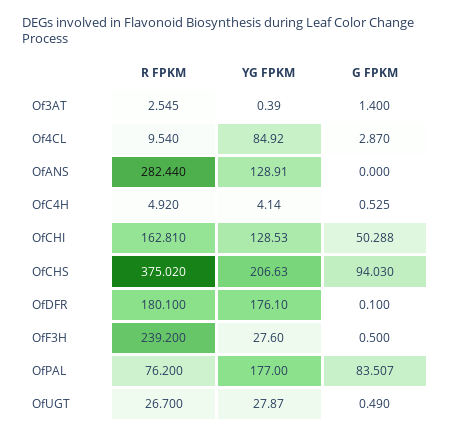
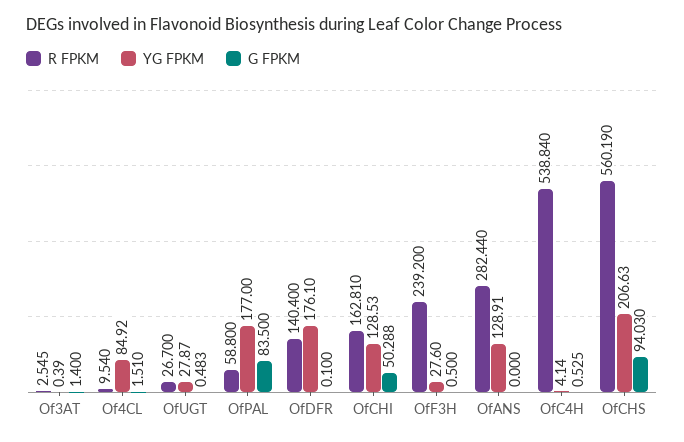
  {
    "R FPKM": {
      "Of3AT": 2.545,
      "Of4CL": 9.54,
      "OfANS": 282.44,
-     "OfC4H": 4.92,
+     "OfC4H": 538.84,
      "OfCHI": 162.81,
-     "OfCHS": 375.02,
+     "OfCHS": 560.19,
-     "OfDFR": 180.1,
+     "OfDFR": 140.4,
      "OfF3H": 239.2,
-     "OfPAL": 76.2,
+     "OfPAL": 58.8,
      "OfUGT": 26.7
    },
    "YG FPKM": {
      "Of3AT": 0.39,
      "Of4CL": 84.92,
      "OfANS": 128.91,
      "OfC4H": 4.14,
      "OfCHI": 128.53,
      "OfCHS": 206.63,
      "OfDFR": 176.1,
      "OfF3H": 27.6,
      "OfPAL": 177,
      "OfUGT": 27.87
    },
    "G FPKM": {
      "Of3AT": 1.4,
-     "Of4CL": 2.87,
+     "Of4CL": 1.51,
      "OfANS": 0,
      "OfC4H": 0.525,
      "OfCHI": 50.288,
      "OfCHS": 94.03,
      "OfDFR": 0.1,
      "OfF3H": 0.5,
-     "OfPAL": 83.507,
+     "OfPAL": 83.5,
-     "OfUGT": 0.49
+     "OfUGT": 0.483
    }
  }

